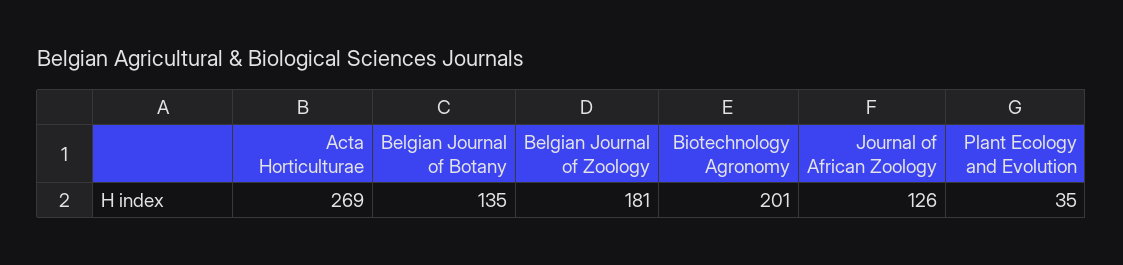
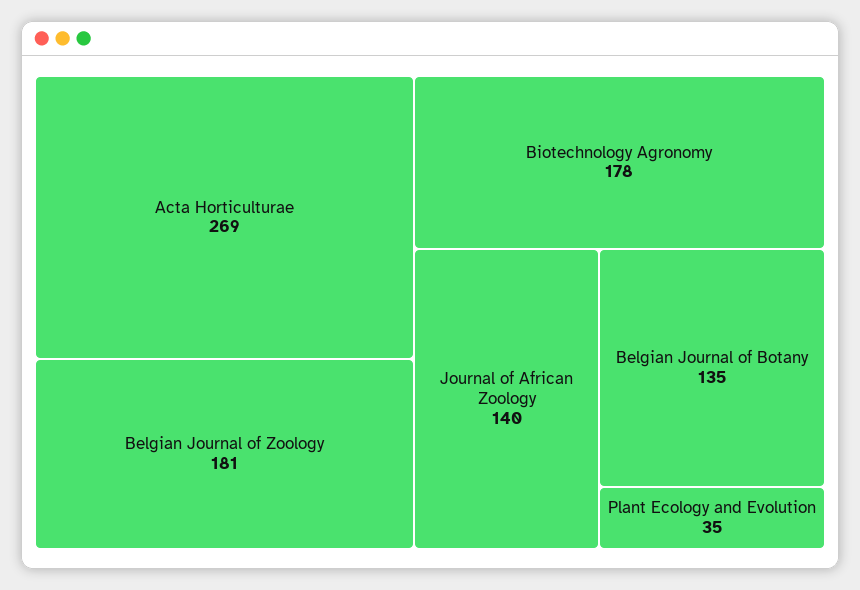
  {
    "Acta Horticulturae": 269,
    "Belgian Journal of Botany": 135,
    "Belgian Journal of Zoology": 181,
-   "Biotechnology Agronomy": 201,
+   "Biotechnology Agronomy": 178,
-   "Journal of African Zoology": 126,
+   "Journal of African Zoology": 140,
    "Plant Ecology and Evolution": 35
  }

